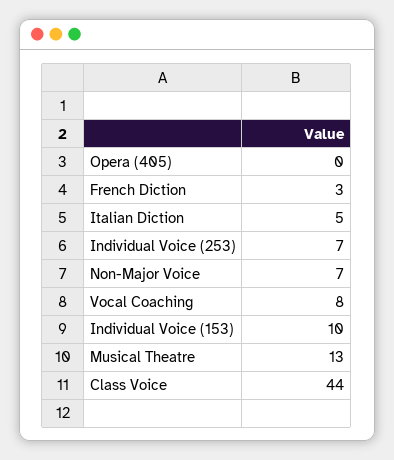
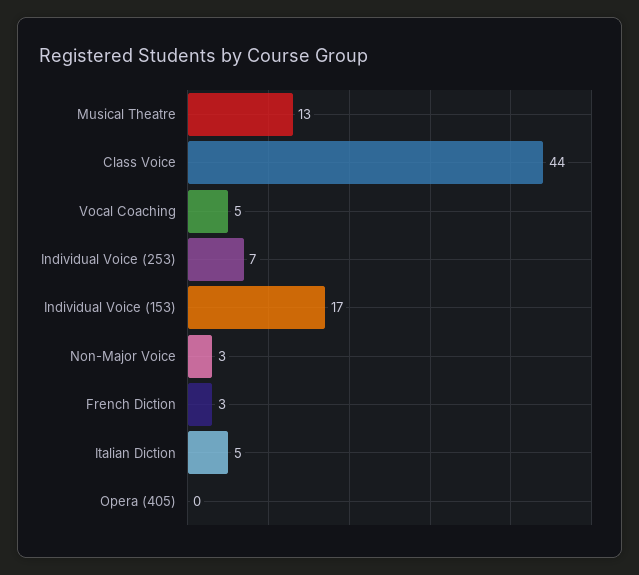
  {
    "Opera (405)": 0,
    "French Diction": 3,
    "Italian Diction": 5,
    "Individual Voice (253)": 7,
-   "Non-Major Voice": 7,
+   "Non-Major Voice": 3,
-   "Vocal Coaching": 8,
+   "Vocal Coaching": 5,
-   "Individual Voice (153)": 10,
+   "Individual Voice (153)": 17,
    "Musical Theatre": 13,
    "Class Voice": 44
  }

